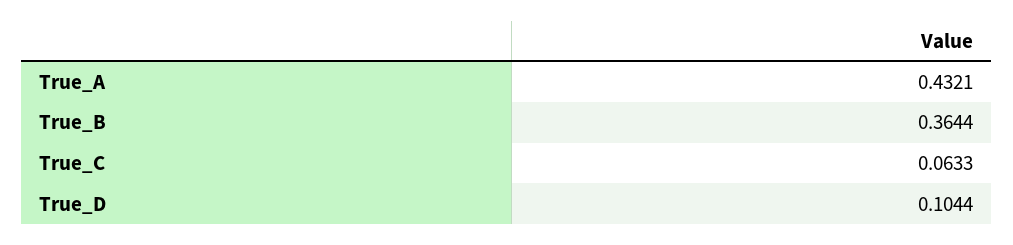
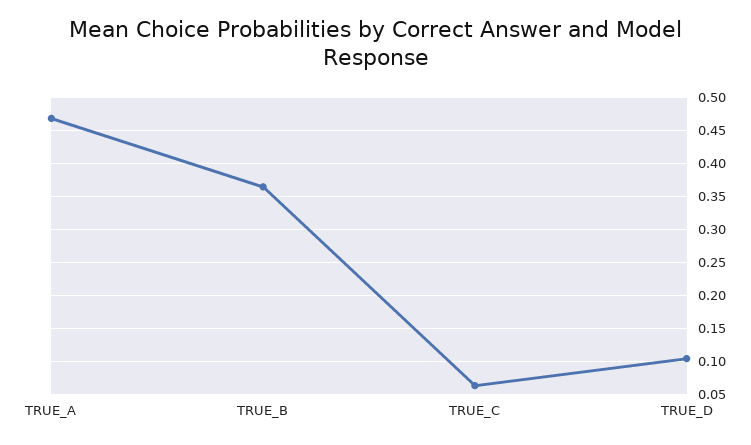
  {
-   "True_A": 0.4321,
+   "True_A": 0.47,
    "True_B": 0.3644,
    "True_C": 0.0633,
    "True_D": 0.1044
  }

